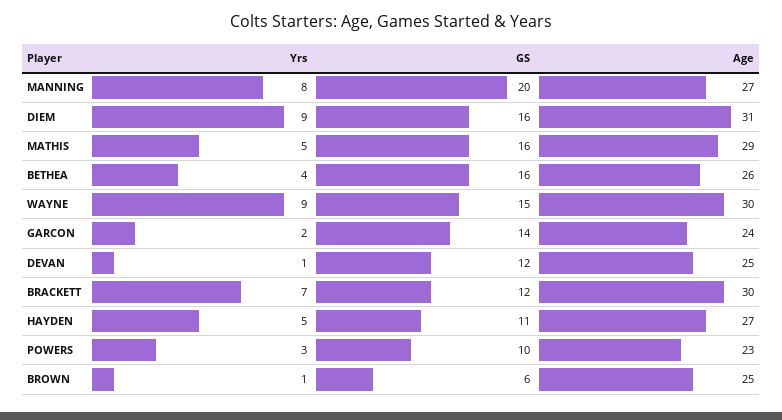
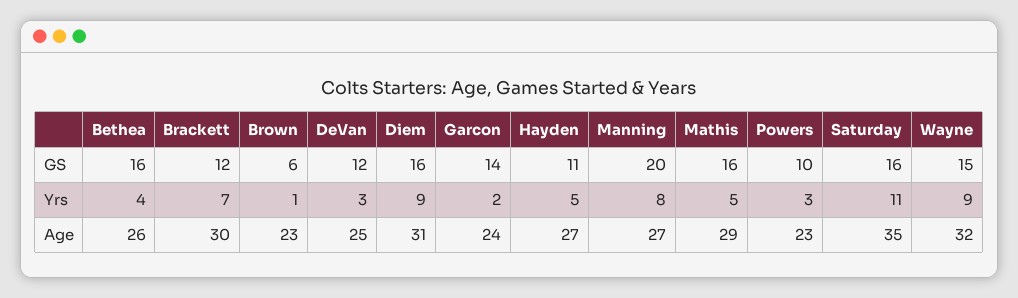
  {
    "Yrs": {
      "MANNING": 8,
      "DIEM": 9,
      "MATHIS": 5,
      "BETHEA": 4,
      "WAYNE": 9,
      "GARCON": 2,
-     "DEVAN": 1,
+     "DEVAN": 3,
      "BRACKETT": 7,
      "HAYDEN": 5,
      "POWERS": 3,
-     "BROWN": 1
+     "BROWN": 1,
+     "Saturday": 11
    },
    "GS": {
      "MANNING": 20,
      "DIEM": 16,
      "MATHIS": 16,
      "BETHEA": 16,
      "WAYNE": 15,
      "GARCON": 14,
      "DEVAN": 12,
      "BRACKETT": 12,
      "HAYDEN": 11,
      "POWERS": 10,
-     "BROWN": 6
+     "BROWN": 6,
+     "Saturday": 16
    },
    "Age": {
      "MANNING": 27,
      "DIEM": 31,
      "MATHIS": 29,
      "BETHEA": 26,
-     "WAYNE": 30,
+     "WAYNE": 32,
      "GARCON": 24,
      "DEVAN": 25,
      "BRACKETT": 30,
      "HAYDEN": 27,
      "POWERS": 23,
-     "BROWN": 25
+     "BROWN": 23,
+     "Saturday": 35
    }
  }

